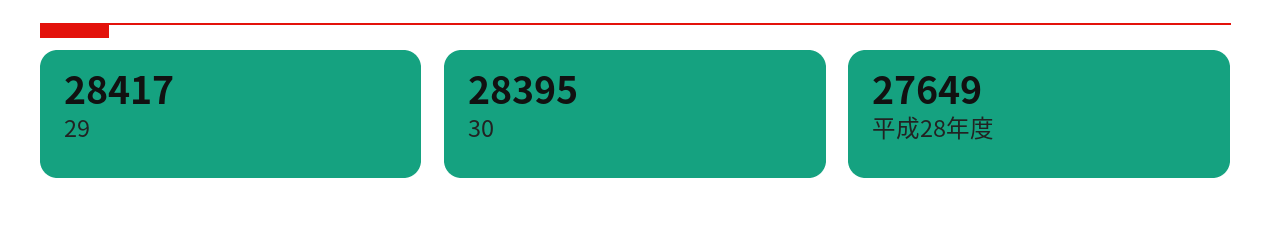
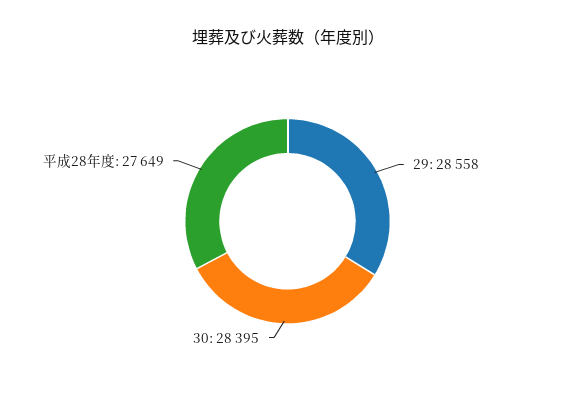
  {
-   "29": 28417,
+   "29": 28558,
    "30": 28395,
    "平成28年度": 27649
  }

